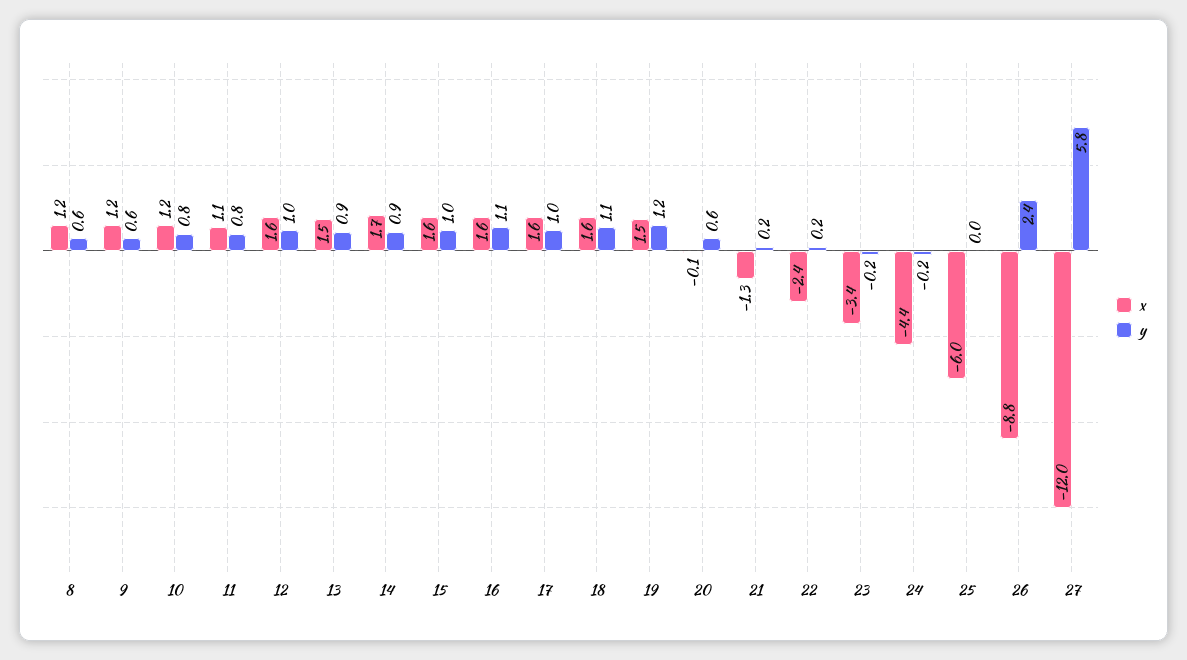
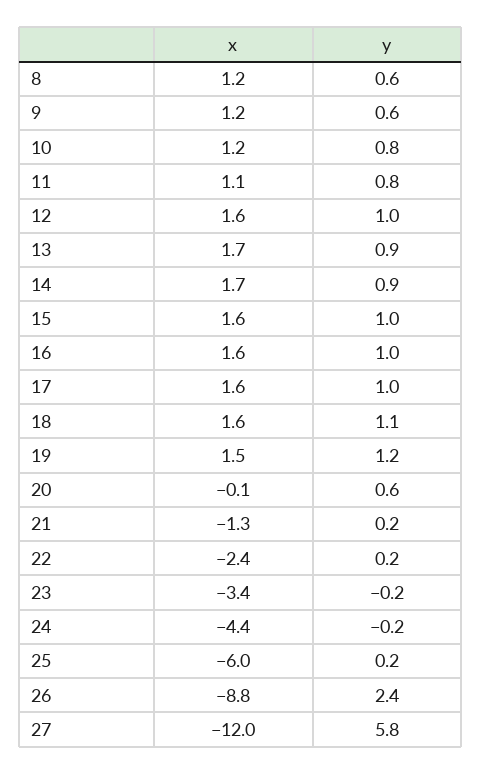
  {
    "x": {
      "8": 1.2,
      "9": 1.2,
      "10": 1.2,
      "11": 1.1,
      "12": 1.6,
-     "13": 1.5,
+     "13": 1.7,
      "14": 1.7,
      "15": 1.6,
      "16": 1.6,
      "17": 1.6,
      "18": 1.6,
      "19": 1.5,
      "20": -0.1,
      "21": -1.3,
      "22": -2.4,
      "23": -3.4,
      "24": -4.4,
      "25": -6,
      "26": -8.8,
      "27": -12
    },
    "y": {
      "8": 0.6,
      "9": 0.6,
      "10": 0.8,
      "11": 0.8,
      "12": 1,
      "13": 0.9,
      "14": 0.9,
      "15": 1,
-     "16": 1.1,
+     "16": 1,
      "17": 1,
      "18": 1.1,
      "19": 1.2,
      "20": 0.6,
      "21": 0.2,
      "22": 0.2,
      "23": -0.2,
      "24": -0.2,
-     "25": 0,
+     "25": 0.2,
      "26": 2.4,
      "27": 5.8
    }
  }

